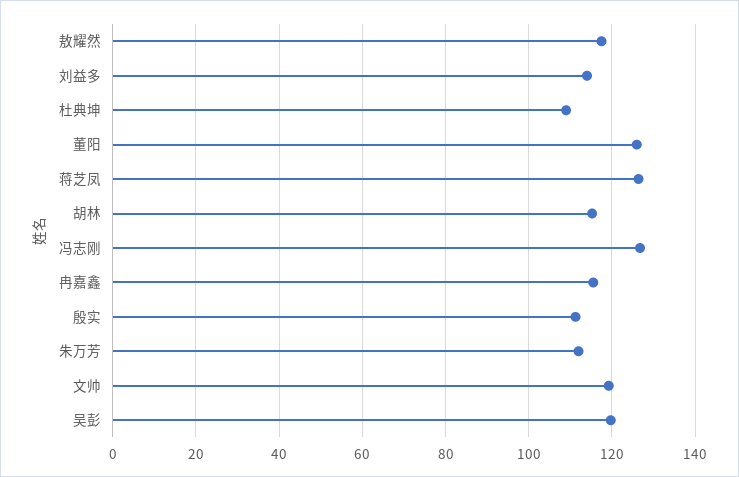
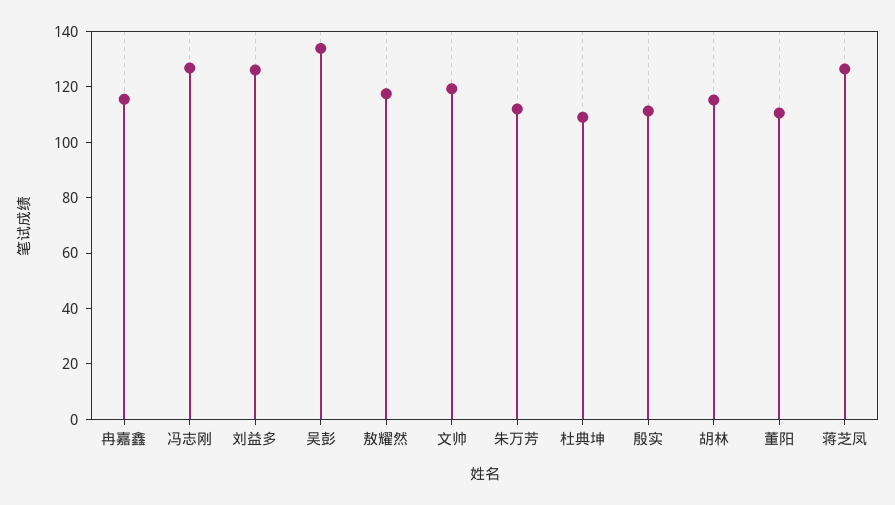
  {
    "敖耀然": 118,
-   "刘益多": 114,
+   "刘益多": 125,
    "杜典坤": 110,
-   "董阳": 126,
+   "董阳": 110,
    "蒋芝凤": 126,
    "胡林": 116,
    "冯志刚": 126,
    "冉嘉鑫": 116,
    "殷实": 112,
    "朱万芳": 112,
    "文帅": 120,
-   "吴彭": 120
+   "吴彭": 135
  }

